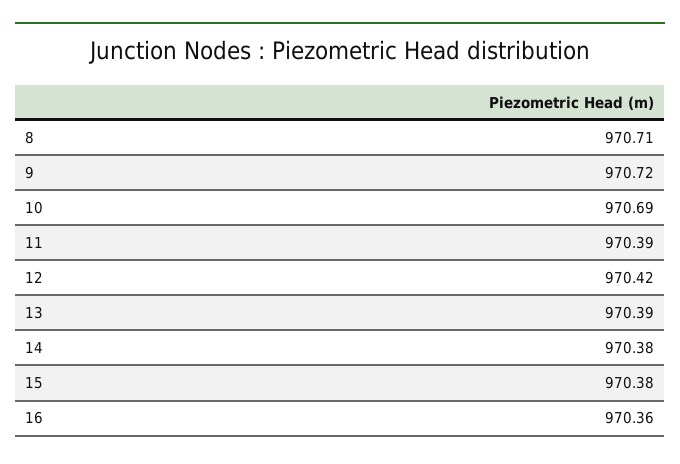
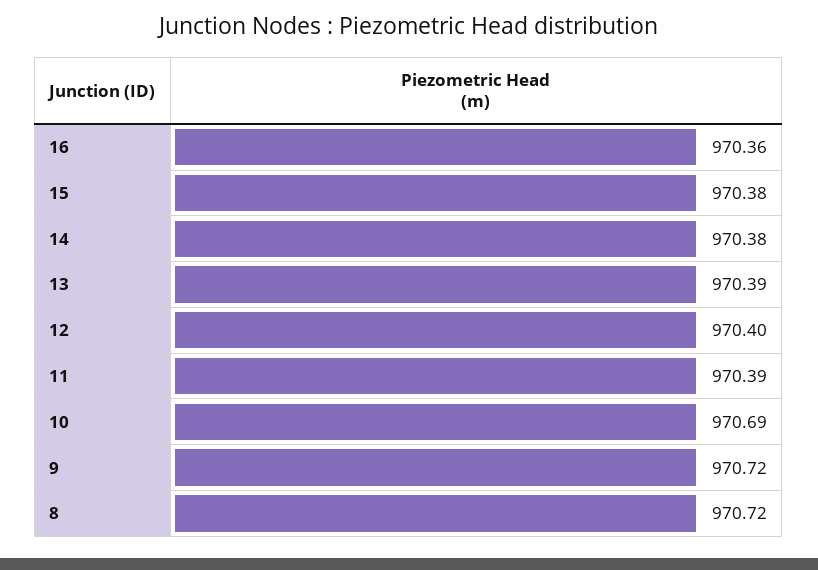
  {
-   "8": 970.71,
+   "8": 970.72,
    "9": 970.72,
    "10": 970.69,
    "11": 970.39,
-   "12": 970.42,
+   "12": 970.4,
    "13": 970.39,
    "14": 970.38,
    "15": 970.38,
    "16": 970.36
  }

